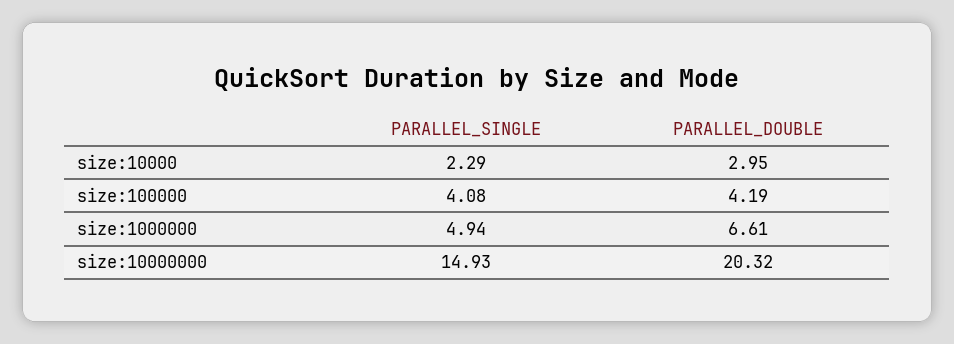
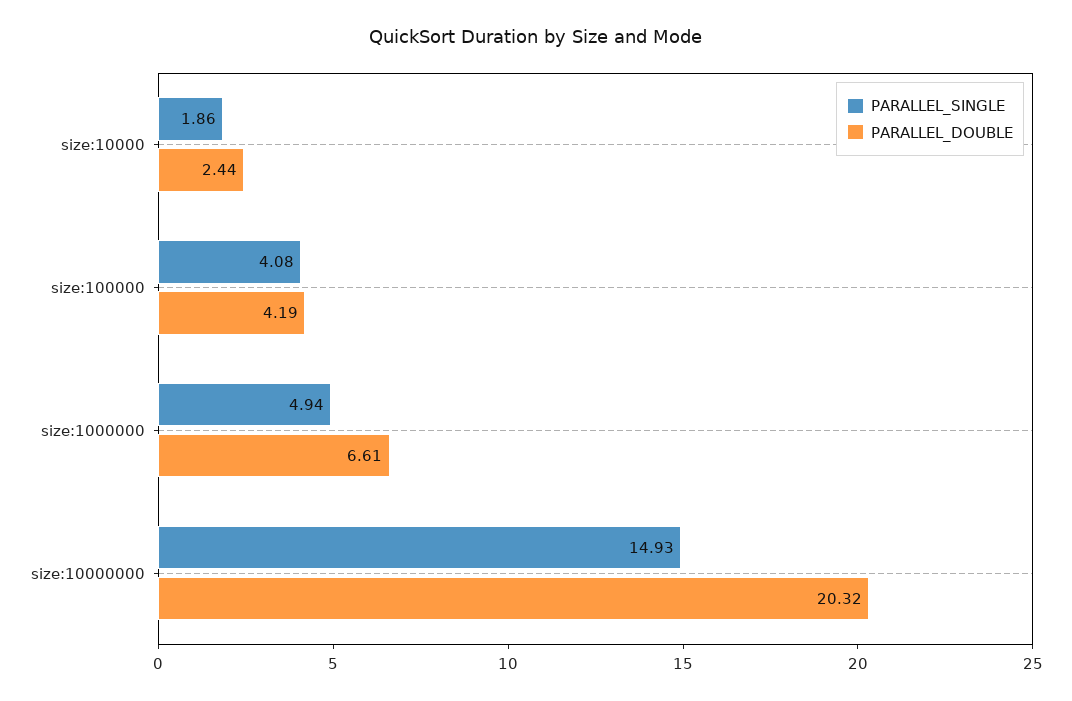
  {
    "PARALLEL_SINGLE": {
-     "size:10000": 2.29,
+     "size:10000": 1.86,
      "size:100000": 4.08,
      "size:1000000": 4.94,
      "size:10000000": 14.93
    },
    "PARALLEL_DOUBLE": {
-     "size:10000": 2.95,
+     "size:10000": 2.44,
      "size:100000": 4.19,
      "size:1000000": 6.61,
      "size:10000000": 20.32
    }
  }

